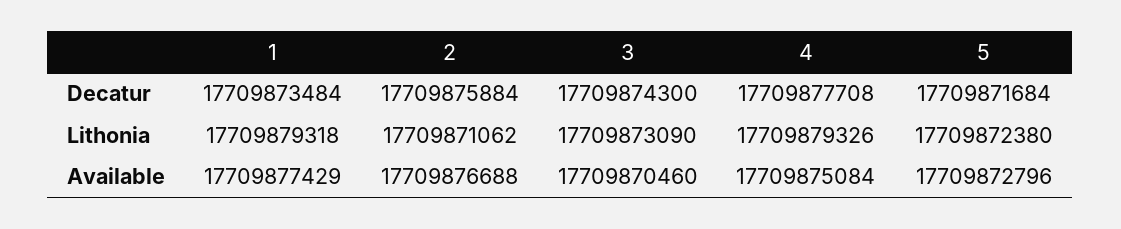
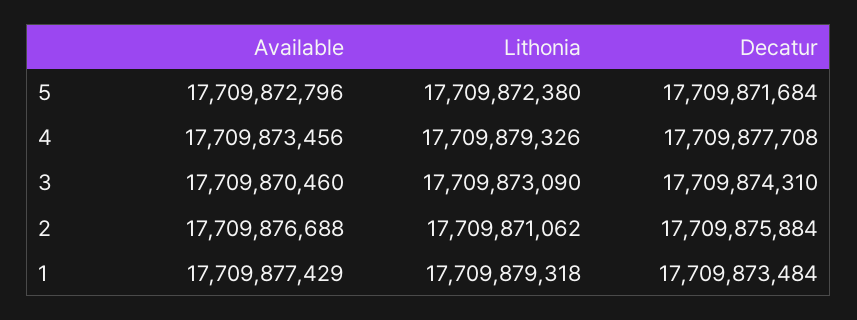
  {
    "1": {
      "Decatur": 17709873484,
      "Lithonia": 17709879318,
      "Available": 17709877429
    },
    "2": {
      "Decatur": 17709875884,
      "Lithonia": 17709871062,
      "Available": 17709876688
    },
    "3": {
-     "Decatur": 17709874300,
+     "Decatur": 17709874310,
      "Lithonia": 17709873090,
      "Available": 17709870460
    },
    "4": {
      "Decatur": 17709877708,
      "Lithonia": 17709879326,
-     "Available": 17709875084
+     "Available": 17709873456
    },
    "5": {
      "Decatur": 17709871684,
      "Lithonia": 17709872380,
      "Available": 17709872796
    }
  }

